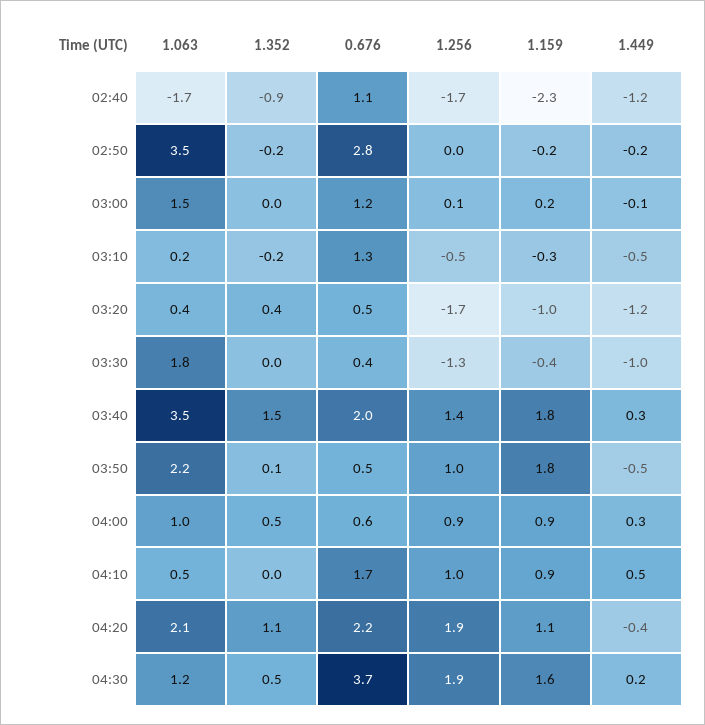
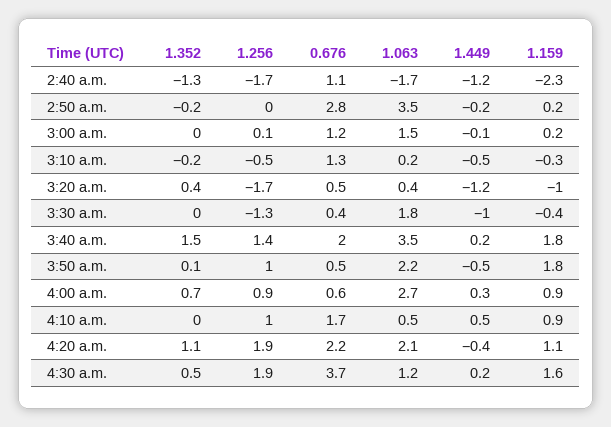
  {
    "1.063": {
      "02:40": -1.7,
      "02:50": 3.5,
      "03:00": 1.5,
      "03:10": 0.2,
      "03:20": 0.4,
      "03:30": 1.8,
      "03:40": 3.5,
      "03:50": 2.2,
-     "04:00": 1,
+     "04:00": 2.7,
      "04:10": 0.5,
      "04:20": 2.1,
      "04:30": 1.2
    },
    "1.352": {
-     "02:40": -0.9,
+     "02:40": -1.3,
      "02:50": -0.2,
      "03:00": 0,
      "03:10": -0.2,
      "03:20": 0.4,
      "03:30": 0,
      "03:40": 1.5,
      "03:50": 0.1,
-     "04:00": 0.5,
+     "04:00": 0.7,
      "04:10": 0,
      "04:20": 1.1,
      "04:30": 0.5
    },
    "0.676": {
      "02:40": 1.1,
      "02:50": 2.8,
      "03:00": 1.2,
      "03:10": 1.3,
      "03:20": 0.5,
      "03:30": 0.4,
      "03:40": 2,
      "03:50": 0.5,
      "04:00": 0.6,
      "04:10": 1.7,
      "04:20": 2.2,
      "04:30": 3.7
    },
    "1.256": {
      "02:40": -1.7,
      "02:50": 0,
      "03:00": 0.1,
      "03:10": -0.5,
      "03:20": -1.7,
      "03:30": -1.3,
      "03:40": 1.4,
      "03:50": 1,
      "04:00": 0.9,
      "04:10": 1,
      "04:20": 1.9,
      "04:30": 1.9
    },
    "1.159": {
      "02:40": -2.3,
-     "02:50": -0.2,
+     "02:50": 0.2,
      "03:00": 0.2,
      "03:10": -0.3,
      "03:20": -1,
      "03:30": -0.4,
      "03:40": 1.8,
      "03:50": 1.8,
      "04:00": 0.9,
      "04:10": 0.9,
      "04:20": 1.1,
      "04:30": 1.6
    },
    "1.449": {
      "02:40": -1.2,
      "02:50": -0.2,
      "03:00": -0.1,
      "03:10": -0.5,
      "03:20": -1.2,
      "03:30": -1,
-     "03:40": 0.3,
+     "03:40": 0.2,
      "03:50": -0.5,
      "04:00": 0.3,
      "04:10": 0.5,
      "04:20": -0.4,
      "04:30": 0.2
    }
  }

